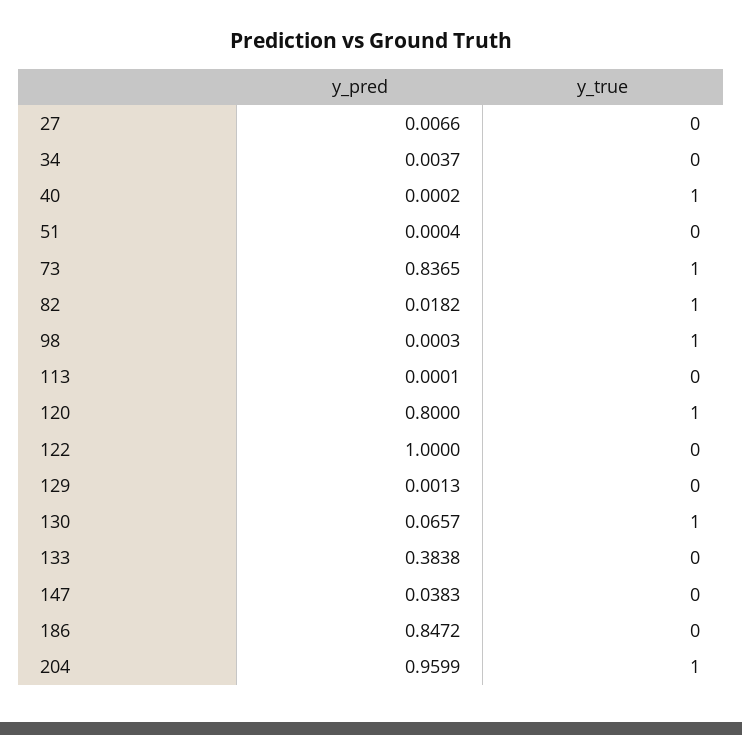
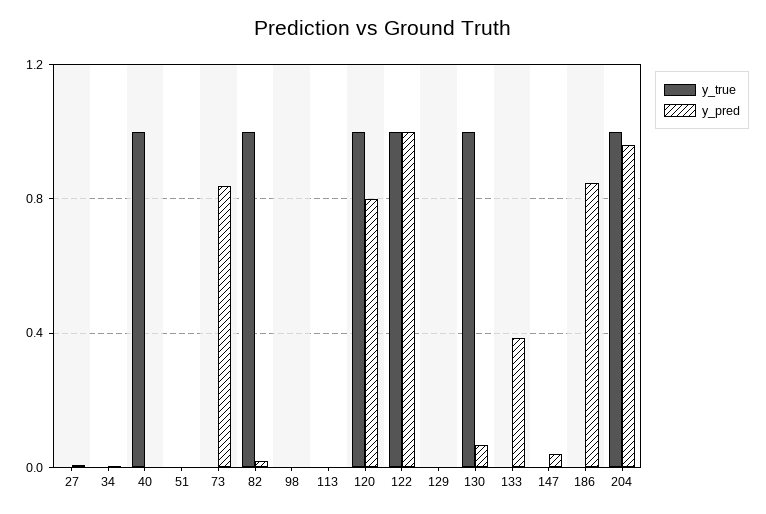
  {
    "y_pred": {
      "27": 0.0066,
      "34": 0.0037,
      "40": 0.0002,
      "51": 0.0004,
      "73": 0.8365,
      "82": 0.0182,
      "98": 0.0003,
      "113": 0.0001,
      "120": 0.8,
      "122": 1,
      "129": 0.0013,
      "130": 0.0657,
      "133": 0.3838,
      "147": 0.0383,
      "186": 0.8472,
      "204": 0.9599
    },
    "y_true": {
      "27": 0,
      "34": 0,
      "40": 1,
      "51": 0,
-     "73": 1,
+     "73": 0,
      "82": 1,
-     "98": 1,
+     "98": 0,
      "113": 0,
      "120": 1,
-     "122": 0,
+     "122": 1,
      "129": 0,
      "130": 1,
      "133": 0,
      "147": 0,
      "186": 0,
      "204": 1
    }
  }

